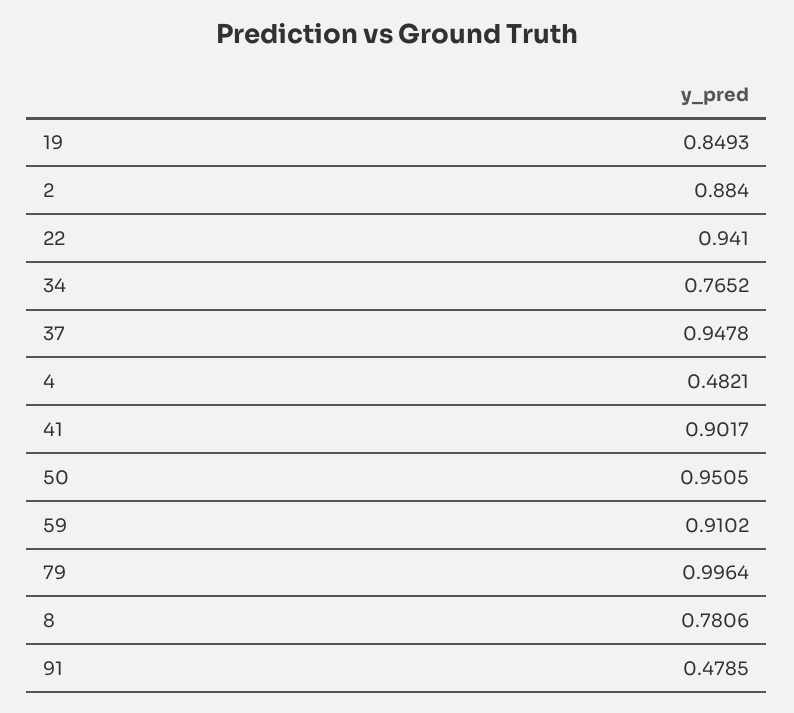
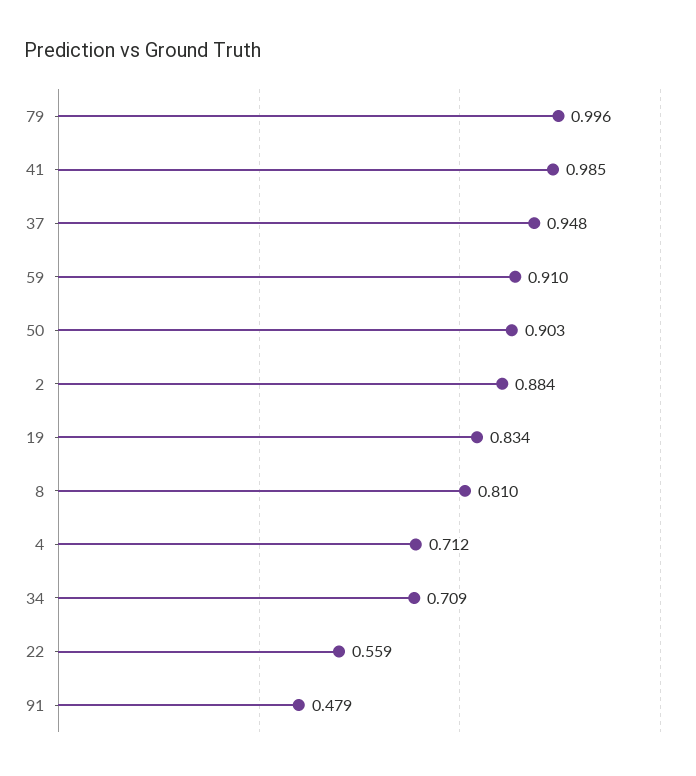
  {
-   "19": 0.8493,
+   "19": 0.834,
    "2": 0.884,
-   "22": 0.941,
+   "22": 0.559,
-   "34": 0.7652,
+   "34": 0.709,
    "37": 0.9478,
-   "4": 0.4821,
+   "4": 0.712,
-   "41": 0.9017,
+   "41": 0.985,
-   "50": 0.9505,
+   "50": 0.903,
    "59": 0.9102,
    "79": 0.9964,
-   "8": 0.7806,
+   "8": 0.81,
    "91": 0.4785
  }

